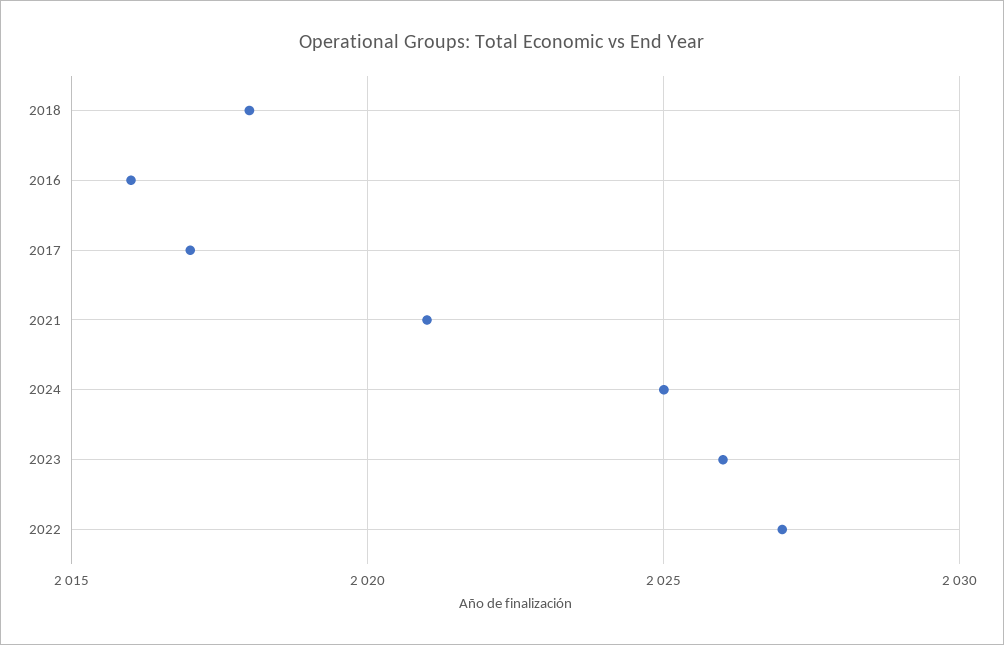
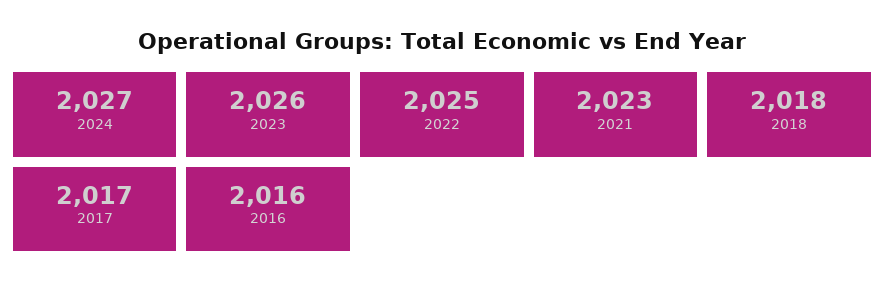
  {
    "2018": 2018,
    "2016": 2016,
    "2017": 2017,
-   "2021": 2021,
+   "2021": 2023,
-   "2024": 2025,
+   "2024": 2027,
    "2023": 2026,
-   "2022": 2027
+   "2022": 2025
  }

